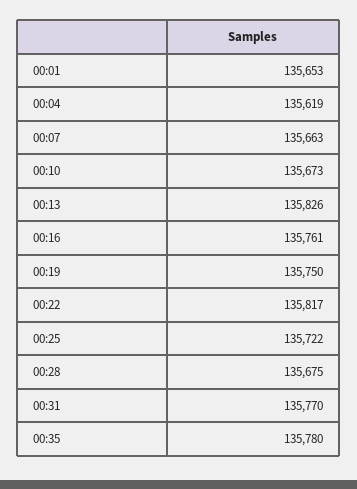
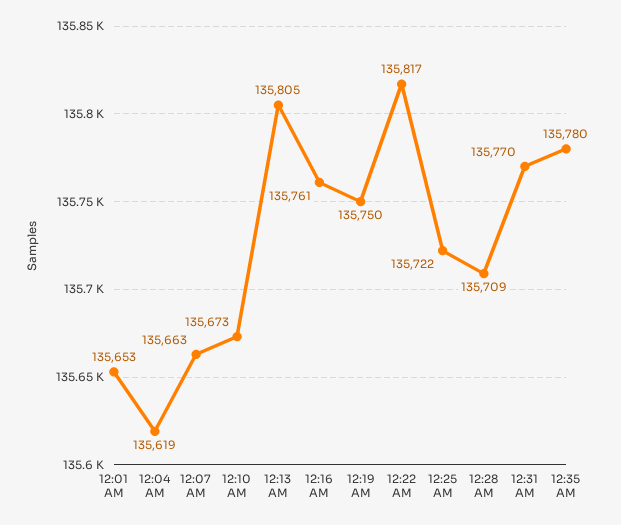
  {
    "00:01": 135653,
    "00:04": 135619,
    "00:07": 135663,
    "00:10": 135673,
-   "00:13": 135826,
+   "00:13": 135805,
    "00:16": 135761,
    "00:19": 135750,
    "00:22": 135817,
    "00:25": 135722,
-   "00:28": 135675,
+   "00:28": 135709,
    "00:31": 135770,
    "00:35": 135780
  }

